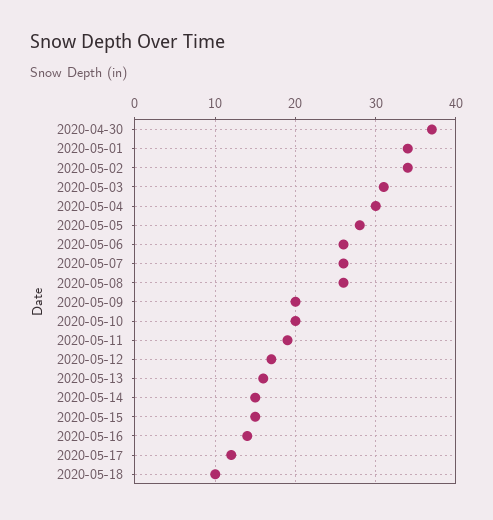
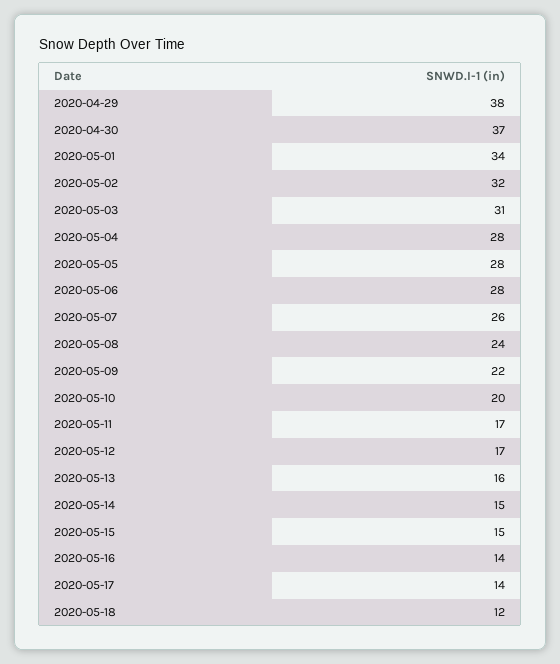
  {
    "2020-04-30": 37,
    "2020-05-01": 34,
-   "2020-05-02": 34,
+   "2020-05-02": 32,
    "2020-05-03": 31,
-   "2020-05-04": 30,
+   "2020-05-04": 28,
    "2020-05-05": 28,
-   "2020-05-06": 26,
+   "2020-05-06": 28,
    "2020-05-07": 26,
-   "2020-05-08": 26,
+   "2020-05-08": 24,
-   "2020-05-09": 20,
+   "2020-05-09": 22,
    "2020-05-10": 20,
-   "2020-05-11": 19,
+   "2020-05-11": 17,
    "2020-05-12": 17,
    "2020-05-13": 16,
    "2020-05-14": 15,
    "2020-05-15": 15,
    "2020-05-16": 14,
-   "2020-05-17": 12,
+   "2020-05-17": 14,
-   "2020-05-18": 10
+   "2020-05-18": 12,
+   "2020-04-29": 38
  }

